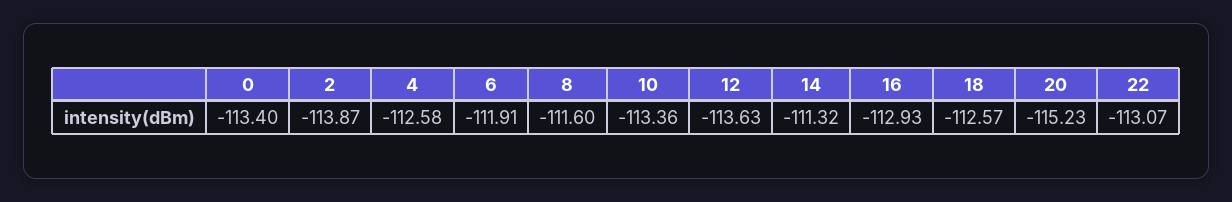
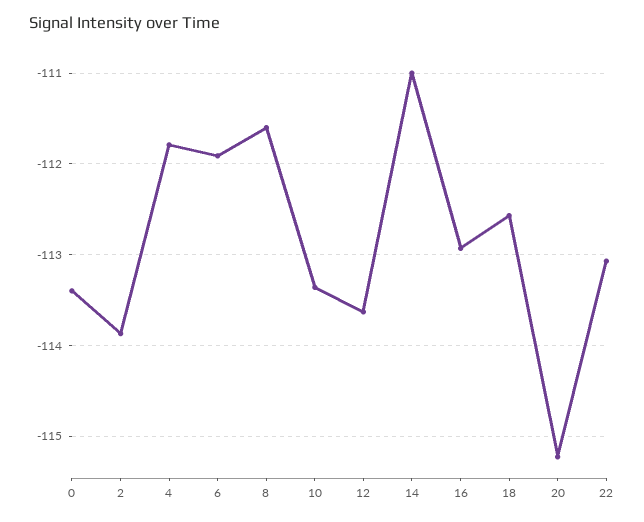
  {
    "0": -113.4,
    "2": -113.87,
-   "4": -112.58,
+   "4": -111.8,
    "6": -111.91,
    "8": -111.6,
    "10": -113.36,
    "12": -113.63,
-   "14": -111.32,
+   "14": -111,
    "16": -112.93,
    "18": -112.57,
    "20": -115.23,
    "22": -113.07
  }

